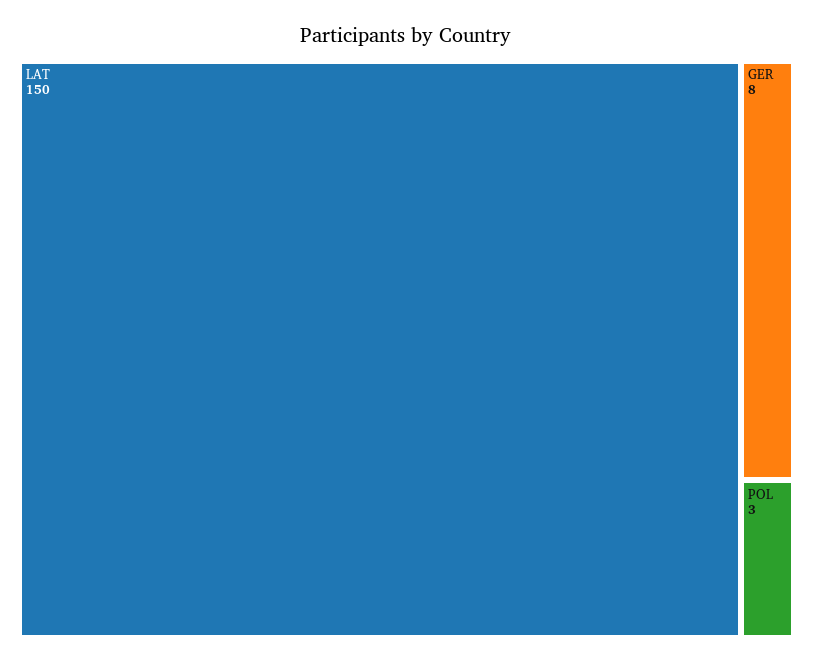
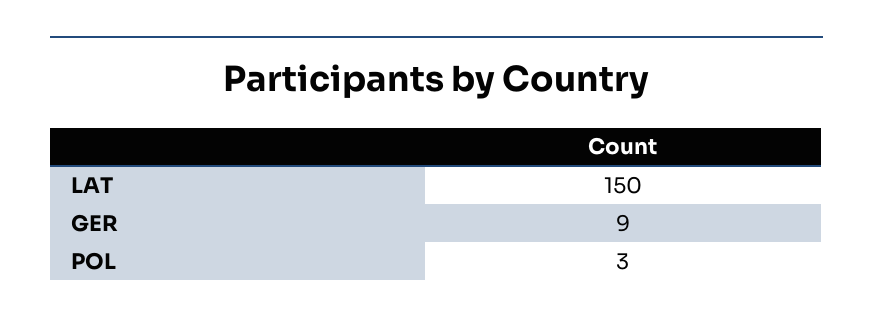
  {
    "LAT": 150,
-   "GER": 8,
+   "GER": 9,
    "POL": 3
  }

